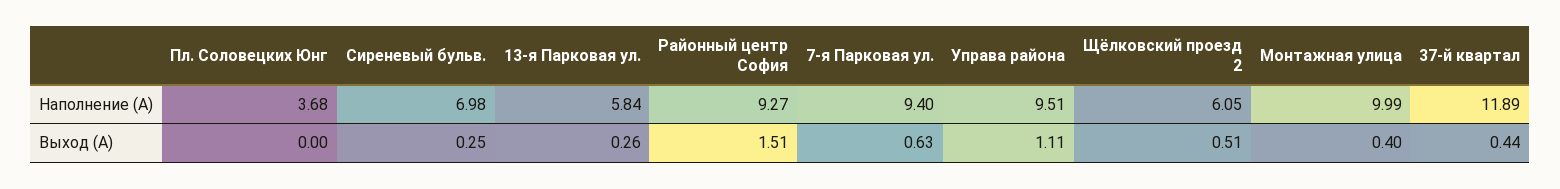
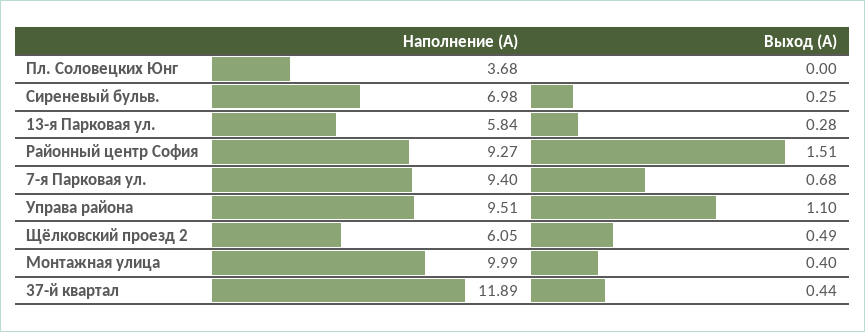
  {
    "Пл. Соловецких Юнг": {
      "Наполнение (А)": 3.68,
      "Выход (А)": 0
    },
    "Сиреневый бульв.": {
      "Наполнение (А)": 6.98,
      "Выход (А)": 0.25
    },
    "13-я Парковая ул.": {
      "Наполнение (А)": 5.84,
-     "Выход (А)": 0.26
+     "Выход (А)": 0.28
    },
    "Районный центр София": {
      "Наполнение (А)": 9.27,
      "Выход (А)": 1.51
    },
    "7-я Парковая ул.": {
      "Наполнение (А)": 9.4,
-     "Выход (А)": 0.63
+     "Выход (А)": 0.68
    },
    "Управа района": {
      "Наполнение (А)": 9.51,
-     "Выход (А)": 1.11
+     "Выход (А)": 1.1
    },
    "Щёлковский проезд 2": {
      "Наполнение (А)": 6.05,
-     "Выход (А)": 0.51
+     "Выход (А)": 0.49
    },
    "Монтажная улица": {
      "Наполнение (А)": 9.99,
      "Выход (А)": 0.4
    },
    "37-й квартал": {
      "Наполнение (А)": 11.89,
      "Выход (А)": 0.44
    }
  }

